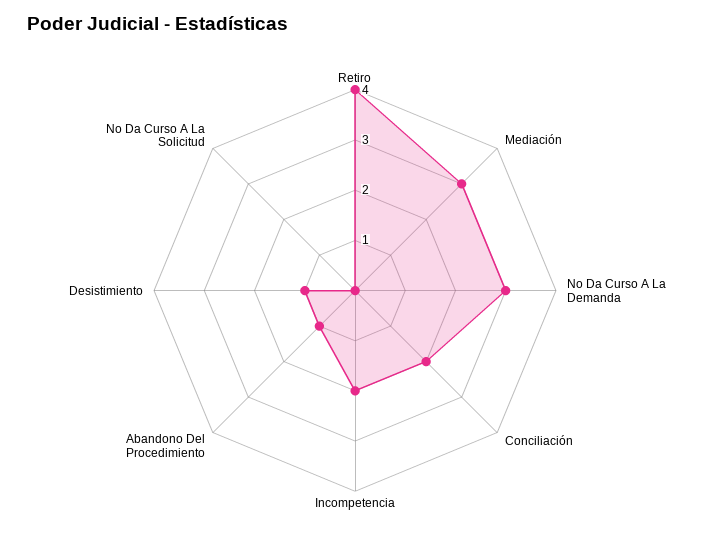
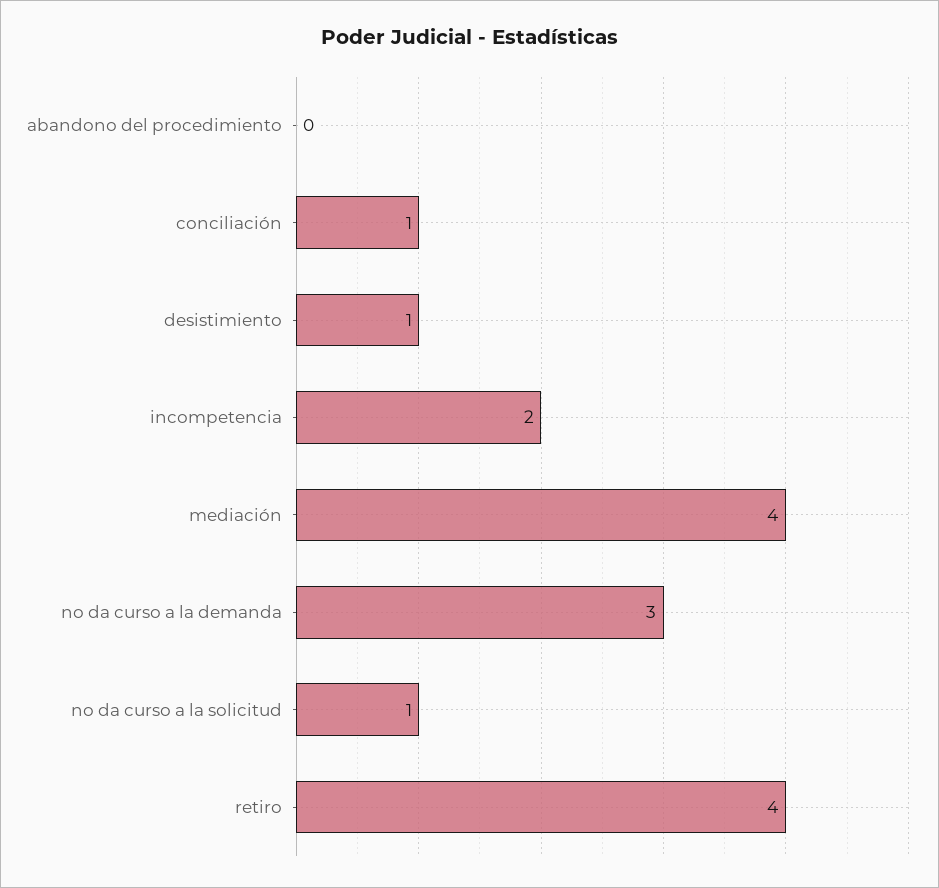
  {
    "Retiro": 4,
-   "Mediación": 3,
+   "Mediación": 4,
    "No Da Curso A La Demanda": 3,
-   "Conciliación": 2,
+   "Conciliación": 1,
    "Incompetencia": 2,
-   "Abandono Del Procedimiento": 1,
+   "Abandono Del Procedimiento": 0,
    "Desistimiento": 1,
-   "No Da Curso A La Solicitud": 0
+   "No Da Curso A La Solicitud": 1
  }

